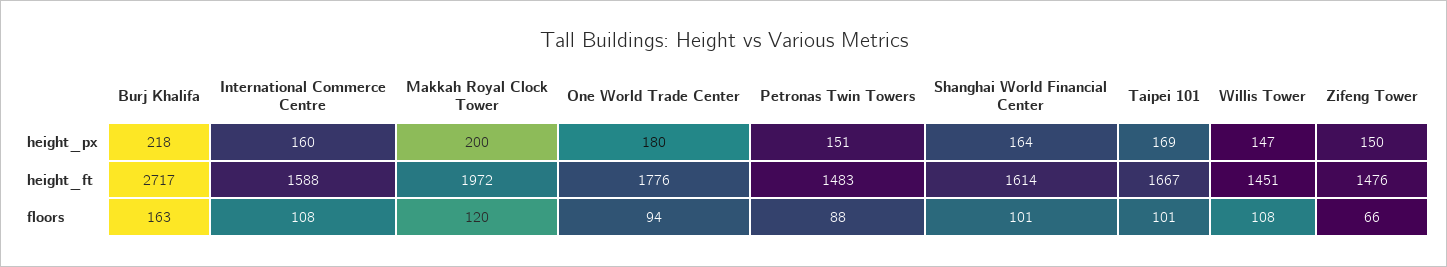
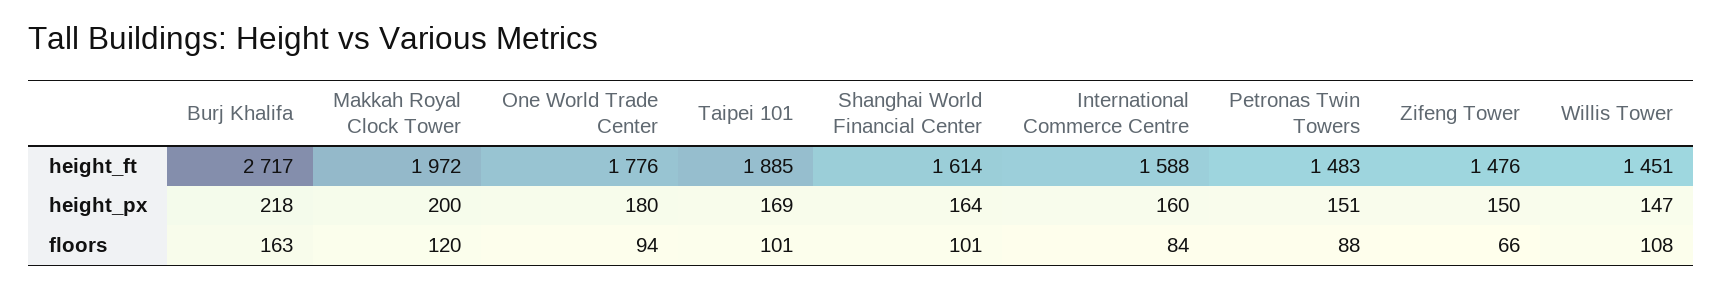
  {
    "Burj Khalifa": {
      "height_px": 218,
      "height_ft": 2717,
      "floors": 163
    },
    "International Commerce Centre": {
      "height_px": 160,
      "height_ft": 1588,
-     "floors": 108
+     "floors": 84
    },
    "Makkah Royal Clock Tower": {
      "height_px": 200,
      "height_ft": 1972,
      "floors": 120
    },
    "One World Trade Center": {
      "height_px": 180,
      "height_ft": 1776,
      "floors": 94
    },
    "Petronas Twin Towers": {
      "height_px": 151,
      "height_ft": 1483,
      "floors": 88
    },
    "Shanghai World Financial Center": {
      "height_px": 164,
      "height_ft": 1614,
      "floors": 101
    },
    "Taipei 101": {
      "height_px": 169,
-     "height_ft": 1667,
+     "height_ft": 1885,
      "floors": 101
    },
    "Willis Tower": {
      "height_px": 147,
      "height_ft": 1451,
      "floors": 108
    },
    "Zifeng Tower": {
      "height_px": 150,
      "height_ft": 1476,
      "floors": 66
    }
  }

